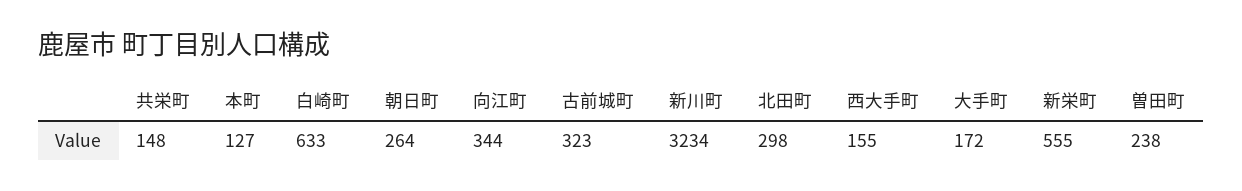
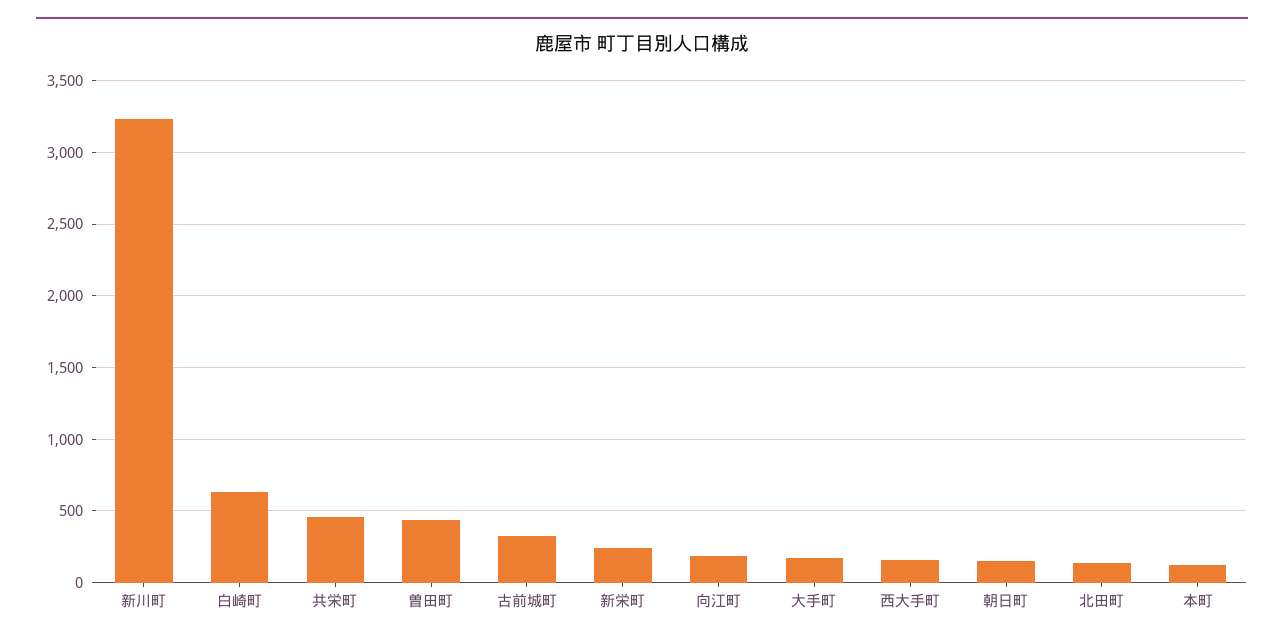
  {
-   "共栄町": 148,
+   "共栄町": 450,
    "本町": 127,
    "白崎町": 633,
-   "朝日町": 264,
+   "朝日町": 150,
-   "向江町": 344,
+   "向江町": 200,
    "古前城町": 323,
    "新川町": 3234,
-   "北田町": 298,
+   "北田町": 150,
    "西大手町": 155,
    "大手町": 172,
-   "新栄町": 555,
+   "新栄町": 250,
-   "曽田町": 238
+   "曽田町": 450
  }

